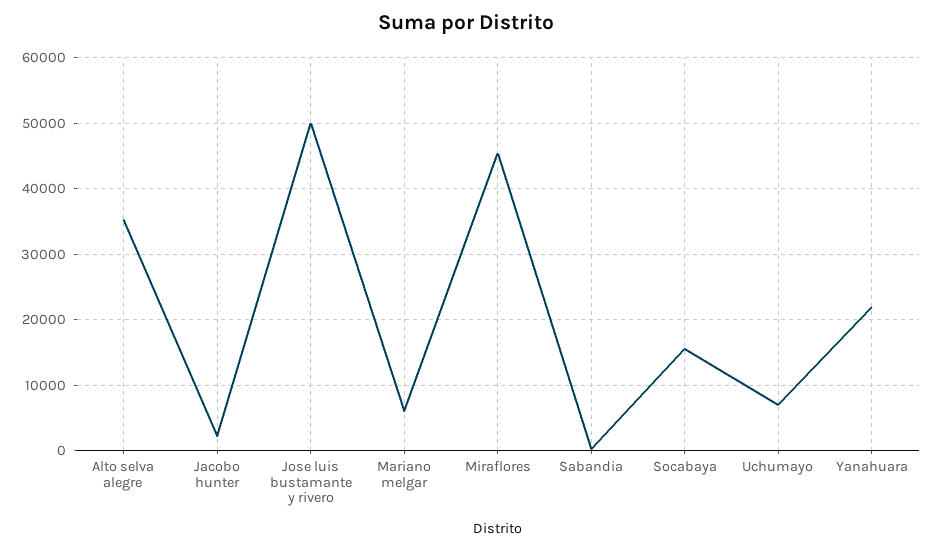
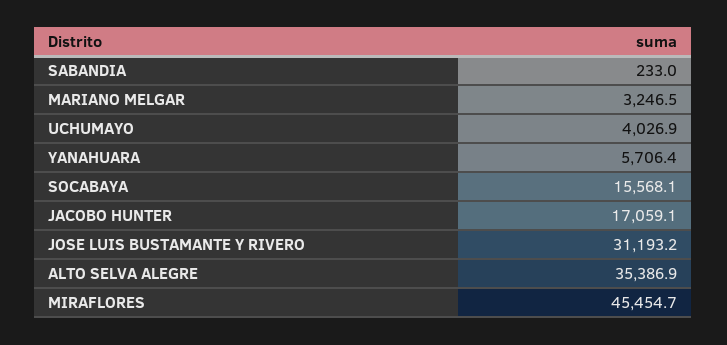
  {
    "Alto selva alegre": 35386.9,
-   "Jacobo hunter": 2000,
+   "Jacobo hunter": 17059.1,
-   "Jose luis bustamante y rivero": 50000,
+   "Jose luis bustamante y rivero": 31193.2,
-   "Mariano melgar": 6000,
+   "Mariano melgar": 3246.5,
    "Miraflores": 45454.7,
    "Sabandia": 233,
    "Socabaya": 15568.1,
-   "Uchumayo": 7000,
+   "Uchumayo": 4026.9,
-   "Yanahuara": 22000
+   "Yanahuara": 5706.4
  }

